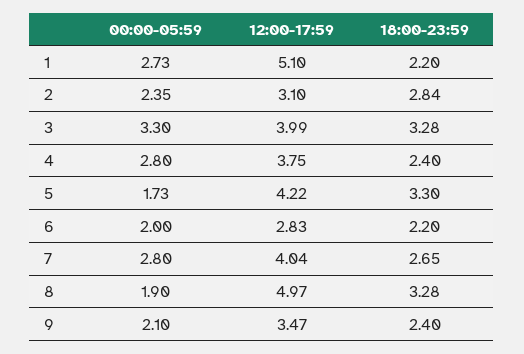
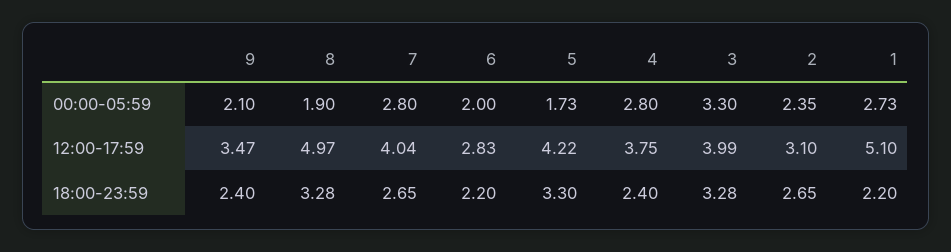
  {
    "00:00-05:59": {
      "1": 2.73,
      "2": 2.35,
      "3": 3.3,
      "4": 2.8,
      "5": 1.73,
      "6": 2,
      "7": 2.8,
      "8": 1.9,
      "9": 2.1
    },
    "12:00-17:59": {
      "1": 5.1,
      "2": 3.1,
      "3": 3.99,
      "4": 3.75,
      "5": 4.22,
      "6": 2.83,
      "7": 4.04,
      "8": 4.97,
      "9": 3.47
    },
    "18:00-23:59": {
      "1": 2.2,
-     "2": 2.84,
+     "2": 2.65,
      "3": 3.28,
      "4": 2.4,
      "5": 3.3,
      "6": 2.2,
      "7": 2.65,
      "8": 3.28,
      "9": 2.4
    }
  }

